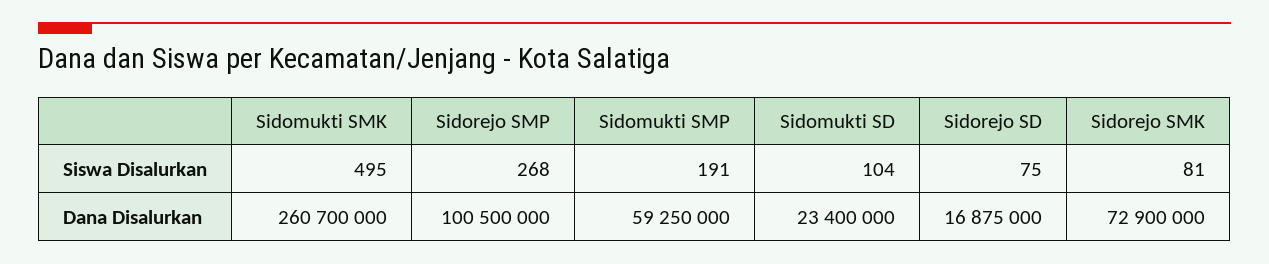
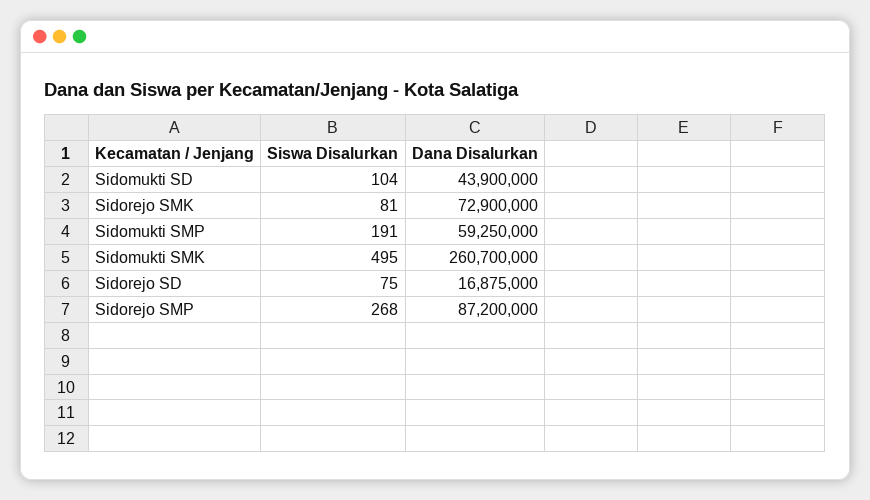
  {
    "Sidomukti SMK": {
      "Siswa Disalurkan": 495,
      "Dana Disalurkan": 260700000
    },
    "Sidorejo SMP": {
      "Siswa Disalurkan": 268,
-     "Dana Disalurkan": 100500000
+     "Dana Disalurkan": 87200000
    },
    "Sidomukti SMP": {
      "Siswa Disalurkan": 191,
      "Dana Disalurkan": 59250000
    },
    "Sidomukti SD": {
      "Siswa Disalurkan": 104,
-     "Dana Disalurkan": 23400000
+     "Dana Disalurkan": 43900000
    },
    "Sidorejo SD": {
      "Siswa Disalurkan": 75,
      "Dana Disalurkan": 16875000
    },
    "Sidorejo SMK": {
      "Siswa Disalurkan": 81,
      "Dana Disalurkan": 72900000
    }
  }

